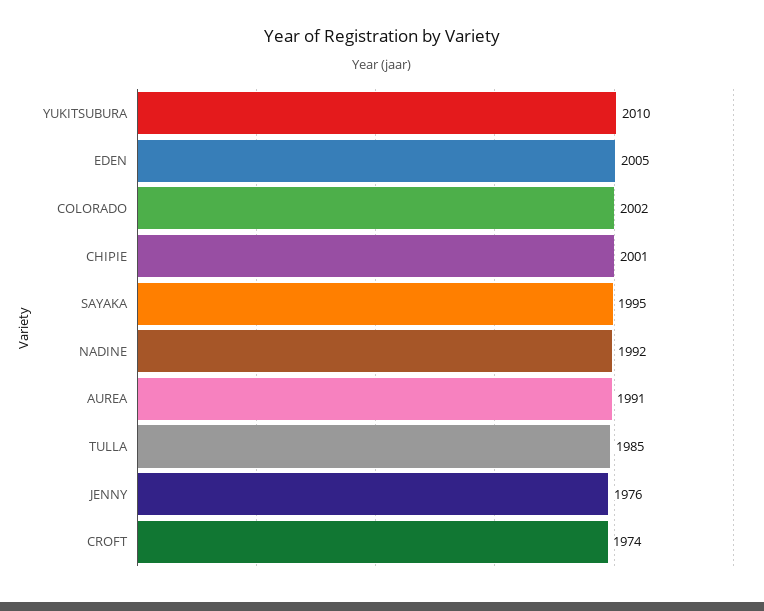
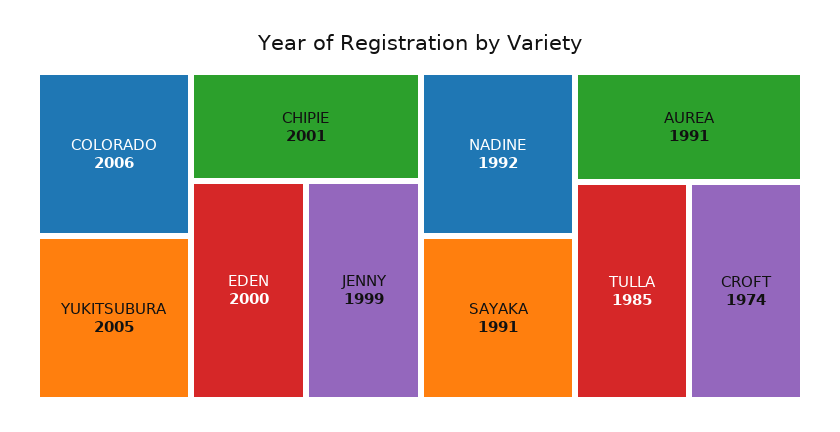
  {
-   "YUKITSUBURA": 2010,
+   "YUKITSUBURA": 2005,
-   "EDEN": 2005,
+   "EDEN": 2000,
-   "COLORADO": 2002,
+   "COLORADO": 2006,
    "CHIPIE": 2001,
-   "SAYAKA": 1995,
+   "SAYAKA": 1991,
    "NADINE": 1992,
    "AUREA": 1991,
    "TULLA": 1985,
-   "JENNY": 1976,
+   "JENNY": 1999,
    "CROFT": 1974
  }

